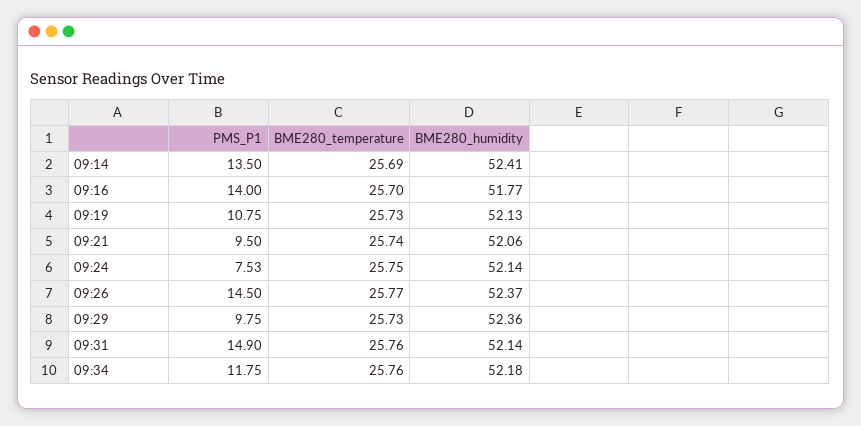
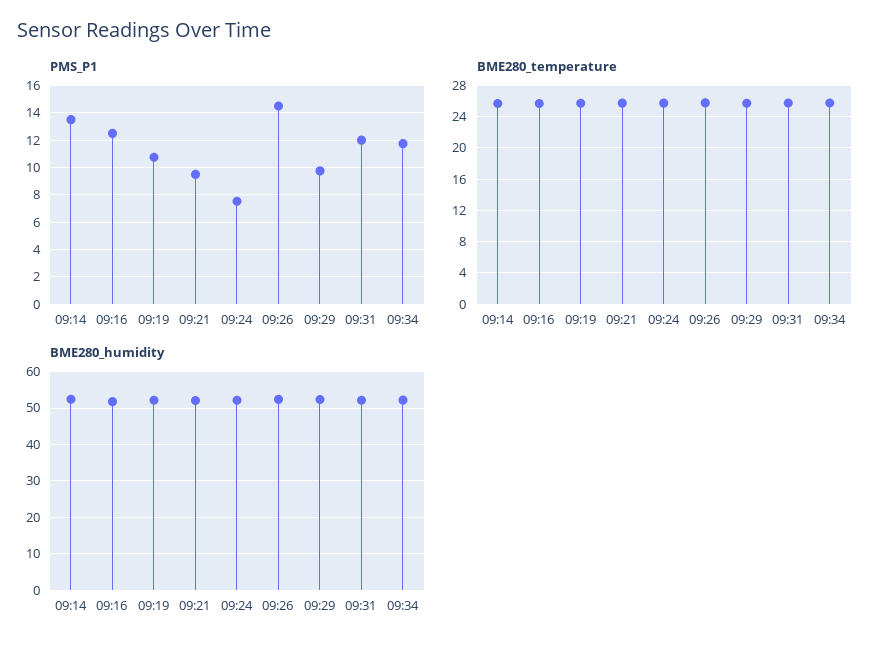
  {
    "PMS_P1": {
      "09:14": 13.5,
-     "09:16": 14,
+     "09:16": 12.5,
      "09:19": 10.75,
      "09:21": 9.5,
      "09:24": 7.53,
      "09:26": 14.5,
      "09:29": 9.75,
-     "09:31": 14.9,
+     "09:31": 12,
      "09:34": 11.75
    },
    "BME280_temperature": {
      "09:14": 25.69,
      "09:16": 25.7,
      "09:19": 25.73,
      "09:21": 25.74,
      "09:24": 25.75,
      "09:26": 25.77,
      "09:29": 25.73,
      "09:31": 25.76,
      "09:34": 25.76
    },
    "BME280_humidity": {
      "09:14": 52.41,
      "09:16": 51.77,
      "09:19": 52.13,
      "09:21": 52.06,
      "09:24": 52.14,
      "09:26": 52.37,
      "09:29": 52.36,
      "09:31": 52.14,
      "09:34": 52.18
    }
  }

